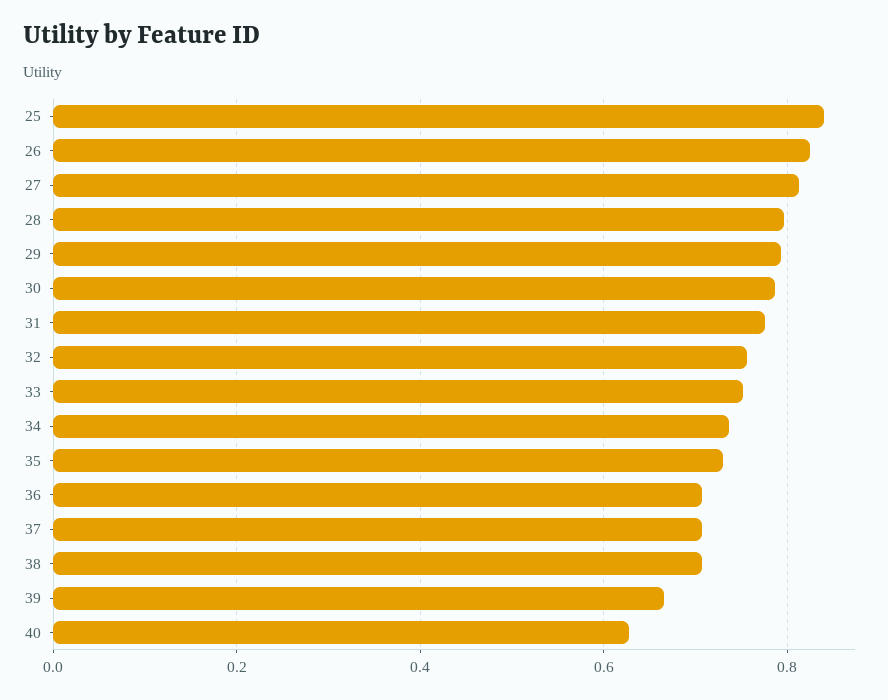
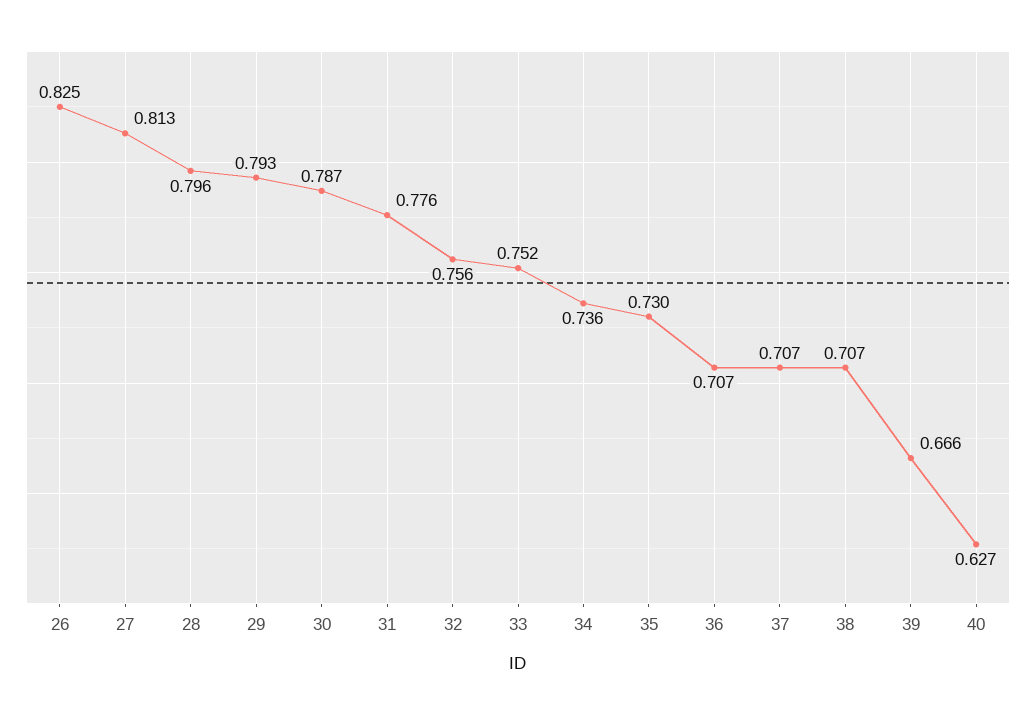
  {
-   "25": 0.84,
    "26": 0.825,
    "27": 0.813,
    "28": 0.796,
    "29": 0.793,
    "30": 0.787,
    "31": 0.776,
    "32": 0.756,
    "33": 0.752,
    "34": 0.736,
    "35": 0.73,
    "36": 0.707,
    "37": 0.707,
    "38": 0.707,
    "39": 0.666,
    "40": 0.627
  }

